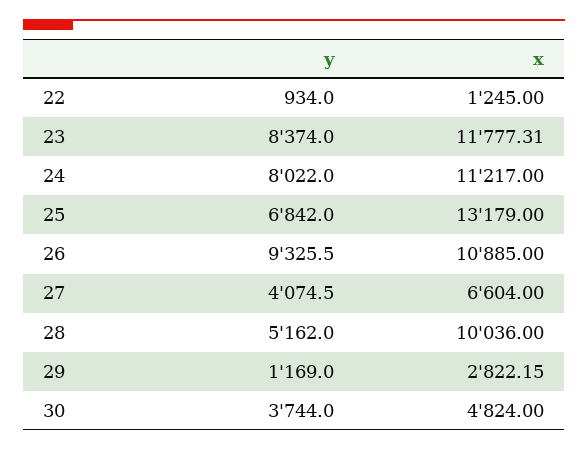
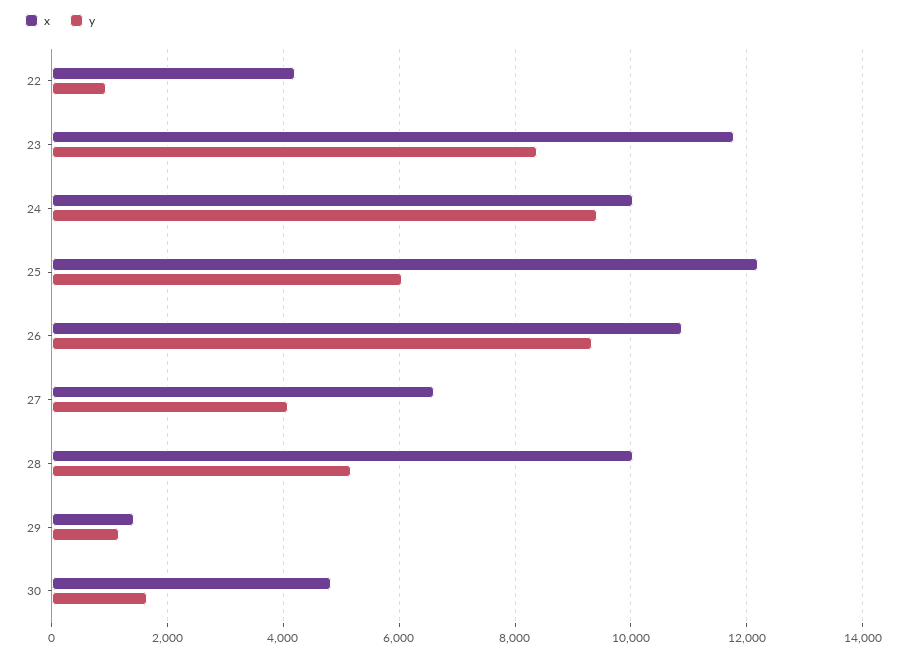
  {
    "y": {
      "22": 934,
      "23": 8374,
-     "24": 8022,
+     "24": 9400,
-     "25": 6842,
+     "25": 6000,
      "26": 9325.5,
      "27": 4074.5,
      "28": 5162,
      "29": 1169,
-     "30": 3744
+     "30": 1600
    },
    "x": {
-     "22": 1245,
+     "22": 4200,
      "23": 11777.31,
-     "24": 11217,
+     "24": 10000,
-     "25": 13179,
+     "25": 12200,
      "26": 10885,
      "27": 6604,
      "28": 10036,
-     "29": 2822.15,
+     "29": 1400,
      "30": 4824
    }
  }

